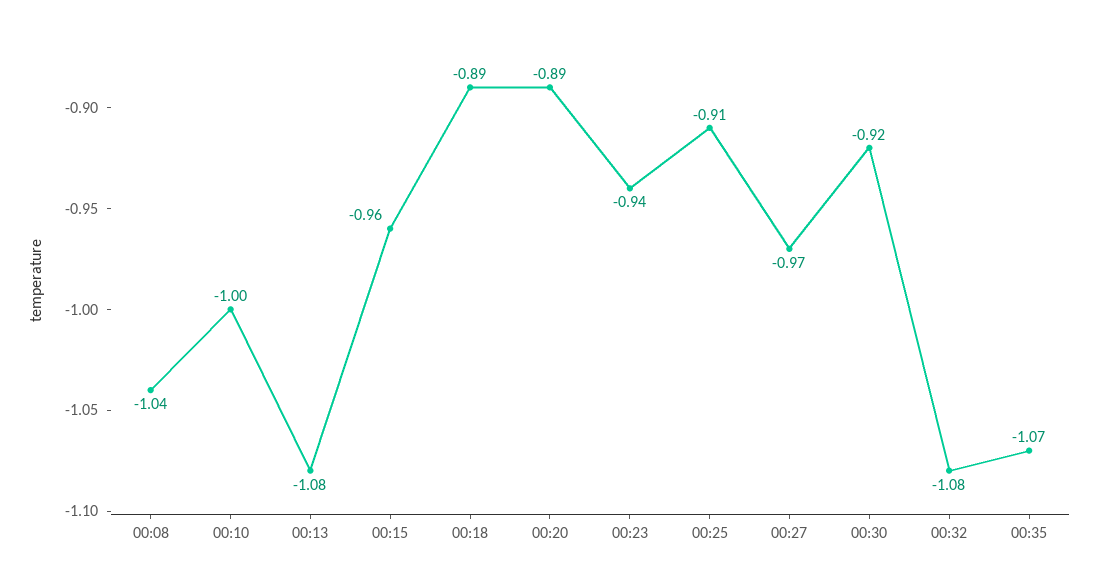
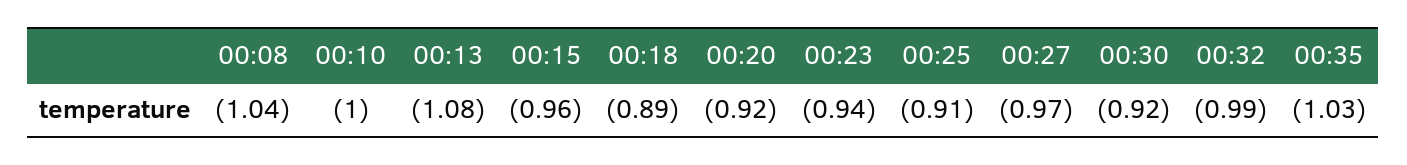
  {
    "00:08": -1.04,
    "00:10": -1,
    "00:13": -1.08,
    "00:15": -0.96,
    "00:18": -0.89,
-   "00:20": -0.89,
+   "00:20": -0.92,
    "00:23": -0.94,
    "00:25": -0.91,
    "00:27": -0.97,
    "00:30": -0.92,
-   "00:32": -1.08,
+   "00:32": -0.99,
-   "00:35": -1.07
+   "00:35": -1.03
  }

